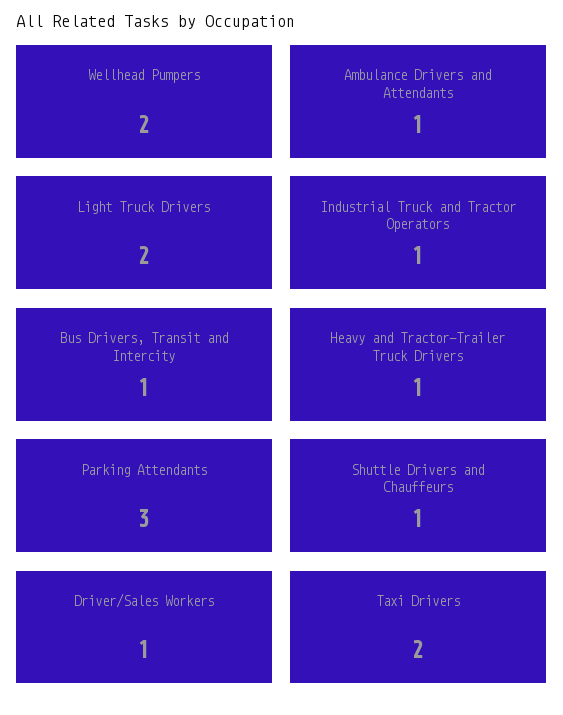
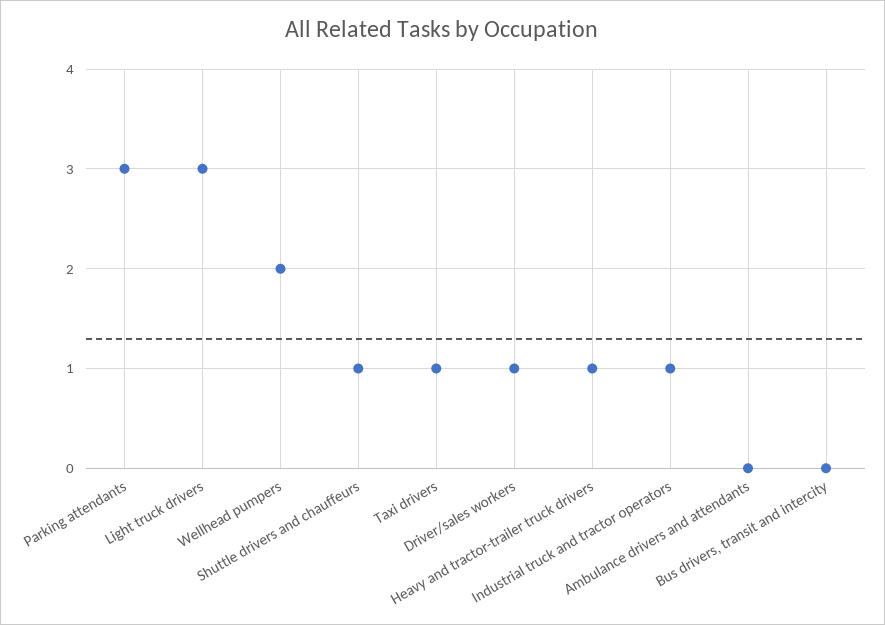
  {
    "Wellhead Pumpers": 2,
-   "Ambulance Drivers and Attendants": 1,
+   "Ambulance Drivers and Attendants": 0,
-   "Light Truck Drivers": 2,
+   "Light Truck Drivers": 3,
    "Industrial Truck and Tractor Operators": 1,
-   "Bus Drivers, Transit and Intercity": 1,
+   "Bus Drivers, Transit and Intercity": 0,
    "Heavy and Tractor-Trailer Truck Drivers": 1,
    "Parking Attendants": 3,
    "Shuttle Drivers and Chauffeurs": 1,
    "Driver/Sales Workers": 1,
-   "Taxi Drivers": 2
+   "Taxi Drivers": 1
  }

